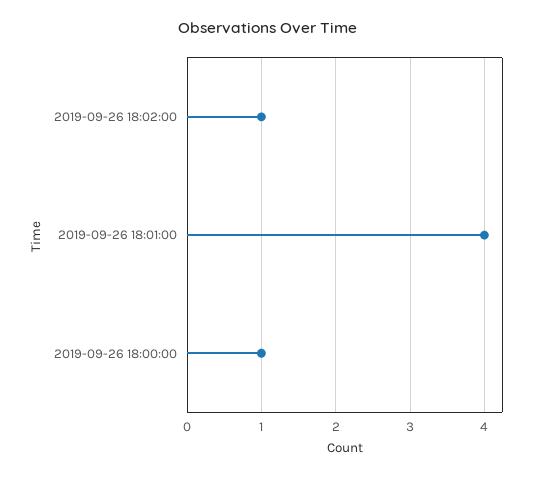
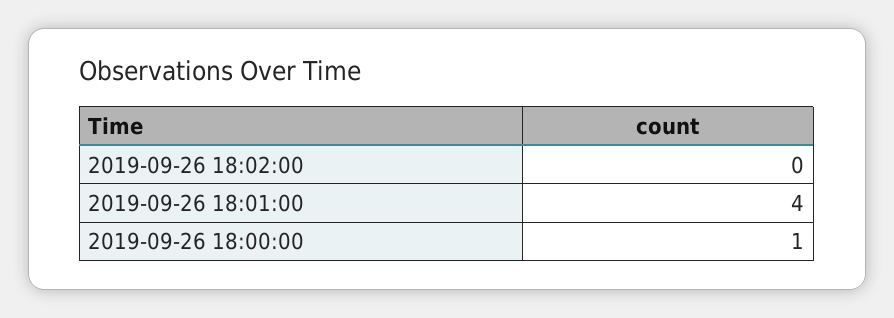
  {
-   "2019-09-26 18:02:00": 1,
+   "2019-09-26 18:02:00": 0,
    "2019-09-26 18:01:00": 4,
    "2019-09-26 18:00:00": 1
  }

